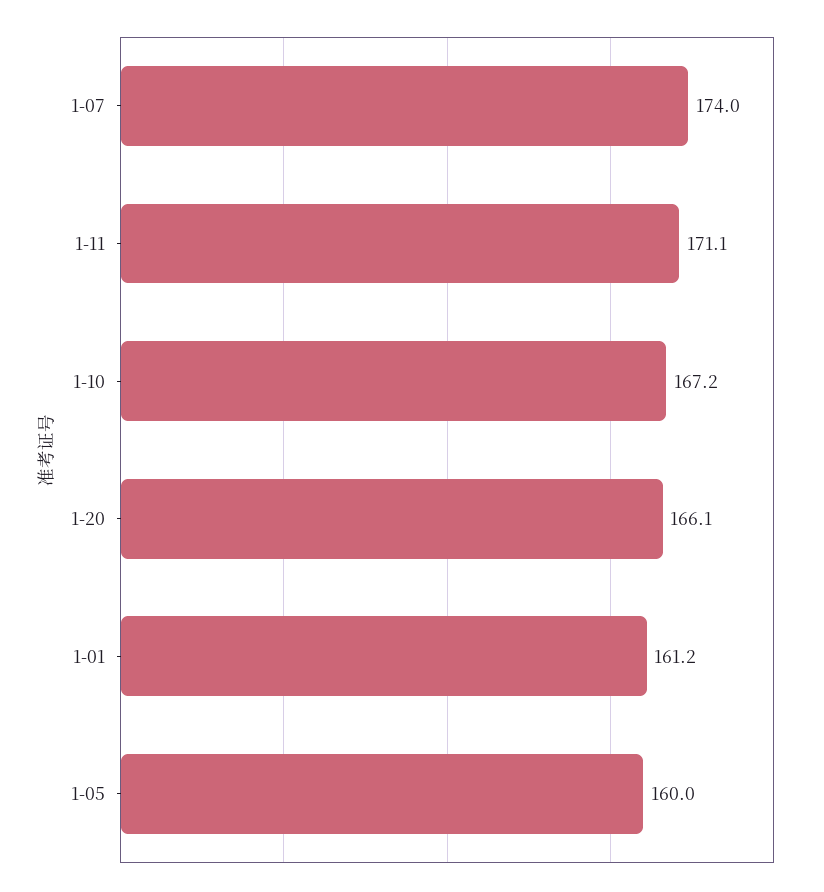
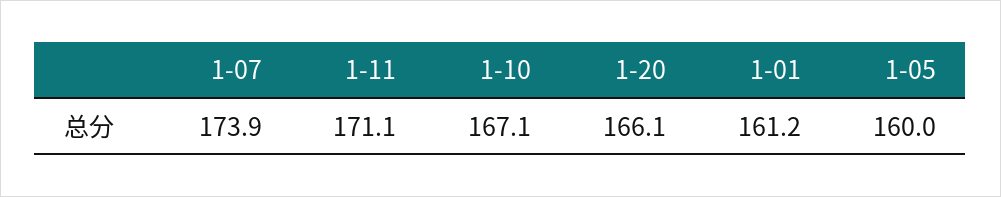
  {
-   "1-07": 174,
+   "1-07": 173.9,
    "1-11": 171.1,
-   "1-10": 167.2,
+   "1-10": 167.1,
    "1-20": 166.1,
    "1-01": 161.2,
    "1-05": 160
  }

